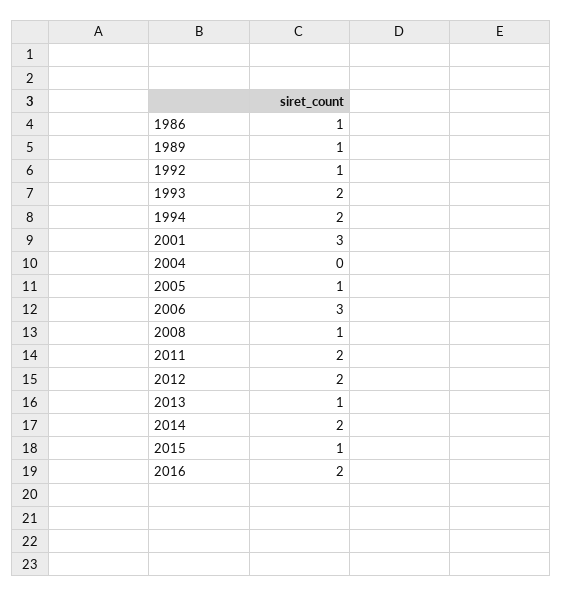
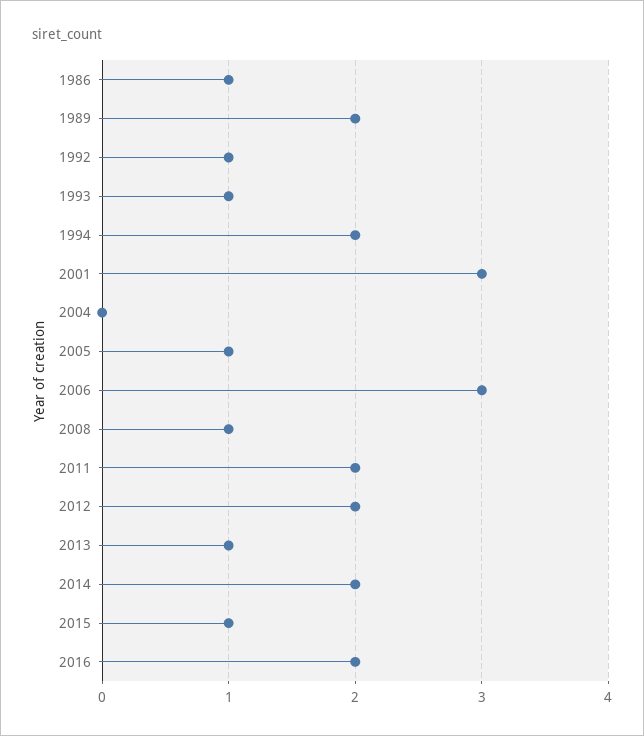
  {
    "1986": 1,
-   "1989": 1,
+   "1989": 2,
    "1992": 1,
-   "1993": 2,
+   "1993": 1,
    "1994": 2,
    "2001": 3,
    "2004": 0,
    "2005": 1,
    "2006": 3,
    "2008": 1,
    "2011": 2,
    "2012": 2,
    "2013": 1,
    "2014": 2,
    "2015": 1,
    "2016": 2
  }

